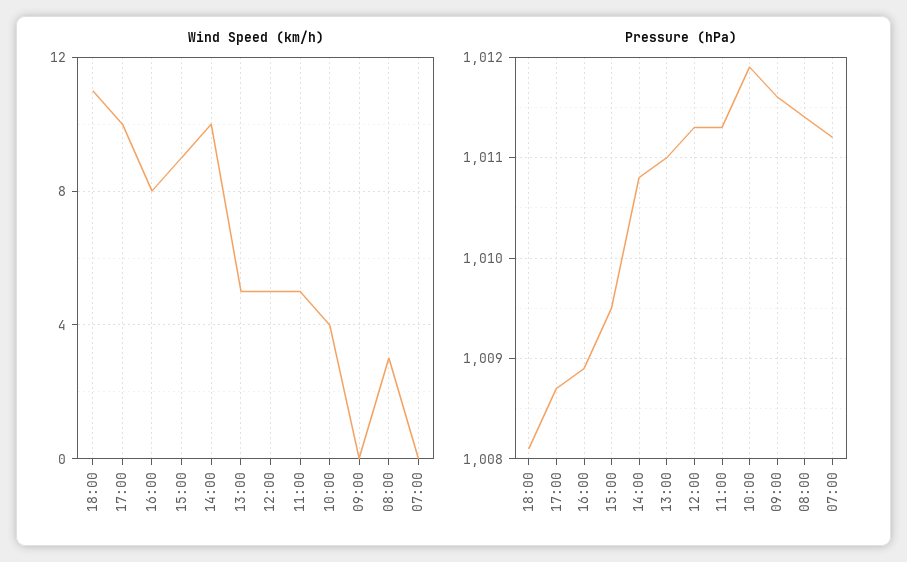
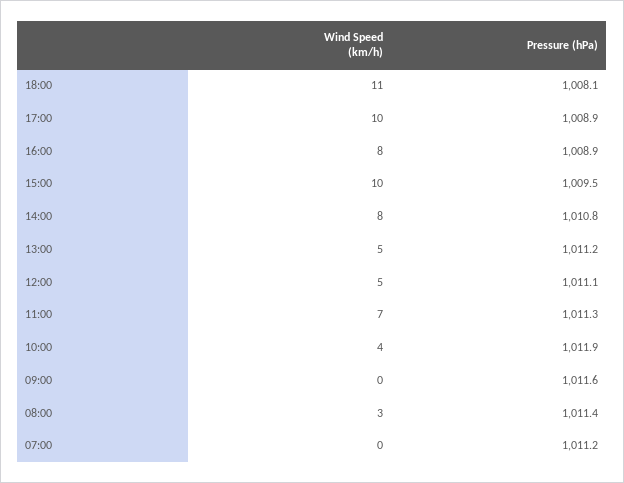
  {
    "Wind Speed (km/h)": {
      "18:00": 11,
      "17:00": 10,
      "16:00": 8,
-     "15:00": 9,
+     "15:00": 10,
-     "14:00": 10,
+     "14:00": 8,
      "13:00": 5,
      "12:00": 5,
-     "11:00": 5,
+     "11:00": 7,
      "10:00": 4,
      "09:00": 0,
      "08:00": 3,
      "07:00": 0
    },
    "Pressure (hPa)": {
      "18:00": 1008.1,
-     "17:00": 1008.7,
+     "17:00": 1008.9,
      "16:00": 1008.9,
      "15:00": 1009.5,
      "14:00": 1010.8,
-     "13:00": 1011,
+     "13:00": 1011.2,
-     "12:00": 1011.3,
+     "12:00": 1011.1,
      "11:00": 1011.3,
      "10:00": 1011.9,
      "09:00": 1011.6,
      "08:00": 1011.4,
      "07:00": 1011.2
    }
  }

